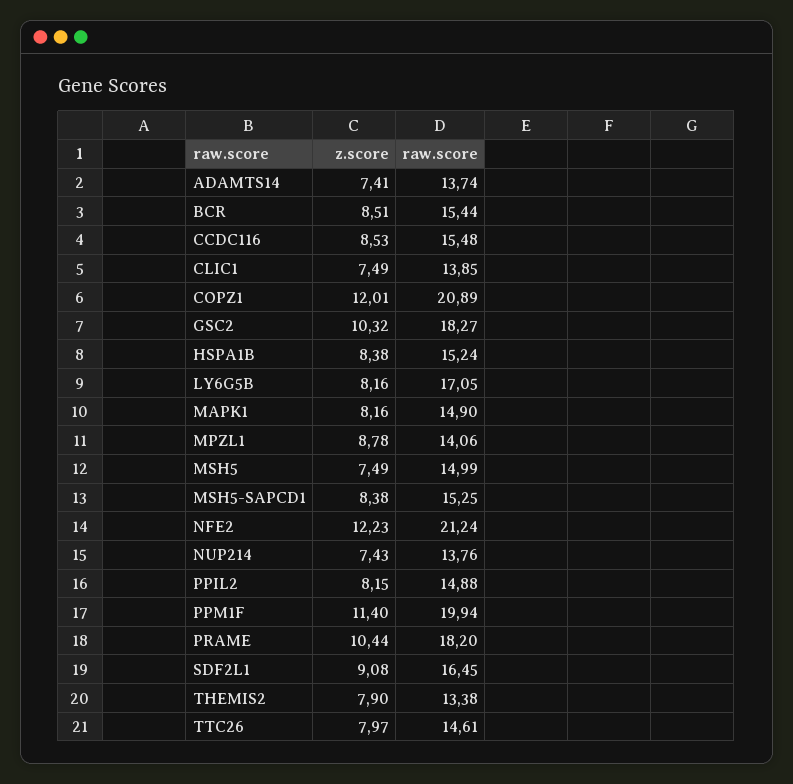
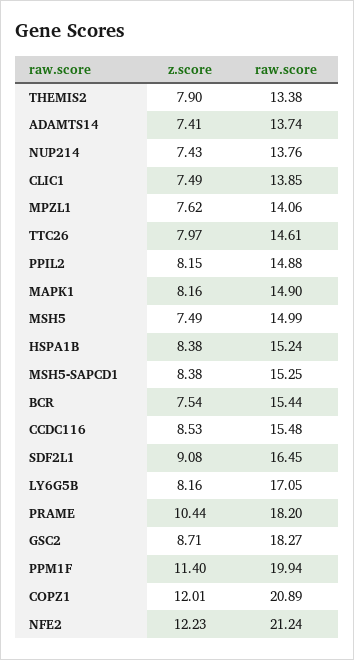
  {
    "z.score": {
      "ADAMTS14": 7.41,
-     "BCR": 8.51,
+     "BCR": 7.54,
      "CCDC116": 8.53,
      "CLIC1": 7.49,
      "COPZ1": 12.01,
-     "GSC2": 10.32,
+     "GSC2": 8.71,
      "HSPA1B": 8.38,
      "LY6G5B": 8.16,
      "MAPK1": 8.16,
-     "MPZL1": 8.78,
+     "MPZL1": 7.62,
      "MSH5": 7.49,
      "MSH5-SAPCD1": 8.38,
      "NFE2": 12.23,
      "NUP214": 7.43,
      "PPIL2": 8.15,
      "PPM1F": 11.4,
      "PRAME": 10.44,
      "SDF2L1": 9.08,
      "THEMIS2": 7.9,
      "TTC26": 7.97
    },
    "raw.score": {
      "ADAMTS14": 13.74,
      "BCR": 15.44,
      "CCDC116": 15.48,
      "CLIC1": 13.85,
      "COPZ1": 20.89,
      "GSC2": 18.27,
      "HSPA1B": 15.24,
      "LY6G5B": 17.05,
      "MAPK1": 14.9,
      "MPZL1": 14.06,
      "MSH5": 14.99,
      "MSH5-SAPCD1": 15.25,
      "NFE2": 21.24,
      "NUP214": 13.76,
      "PPIL2": 14.88,
      "PPM1F": 19.94,
      "PRAME": 18.2,
      "SDF2L1": 16.45,
      "THEMIS2": 13.38,
      "TTC26": 14.61
    }
  }

